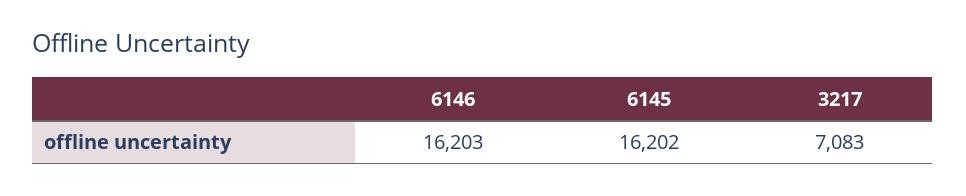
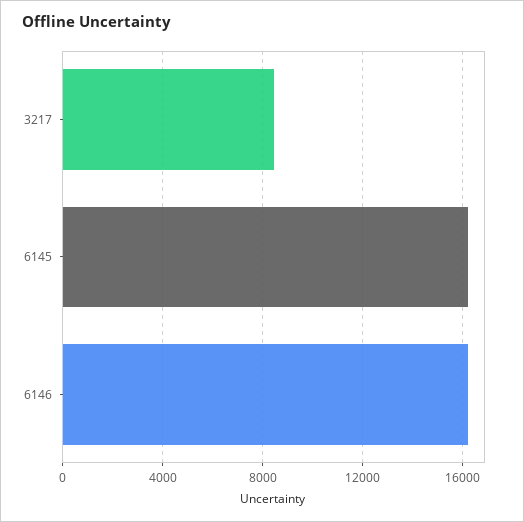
  {
    "6146": 16203,
    "6145": 16202,
-   "3217": 7083
+   "3217": 8500
  }

